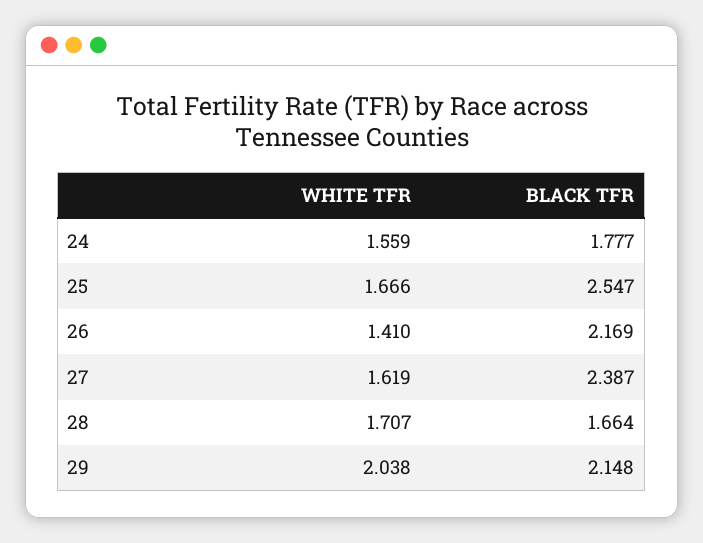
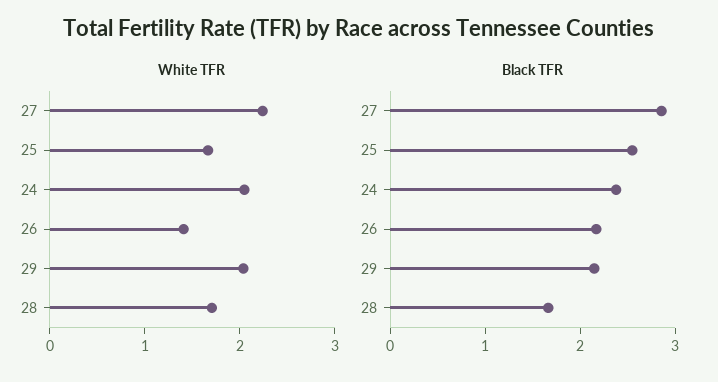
  {
    "WHITE TFR": {
-     "24": 1.559,
+     "24": 2,
      "25": 1.666,
      "26": 1.41,
-     "27": 1.619,
+     "27": 2.2,
      "28": 1.707,
      "29": 2.038
    },
    "BLACK TFR": {
-     "24": 1.777,
+     "24": 2.4,
      "25": 2.547,
      "26": 2.169,
-     "27": 2.387,
+     "27": 2.8,
      "28": 1.664,
      "29": 2.148
    }
  }

